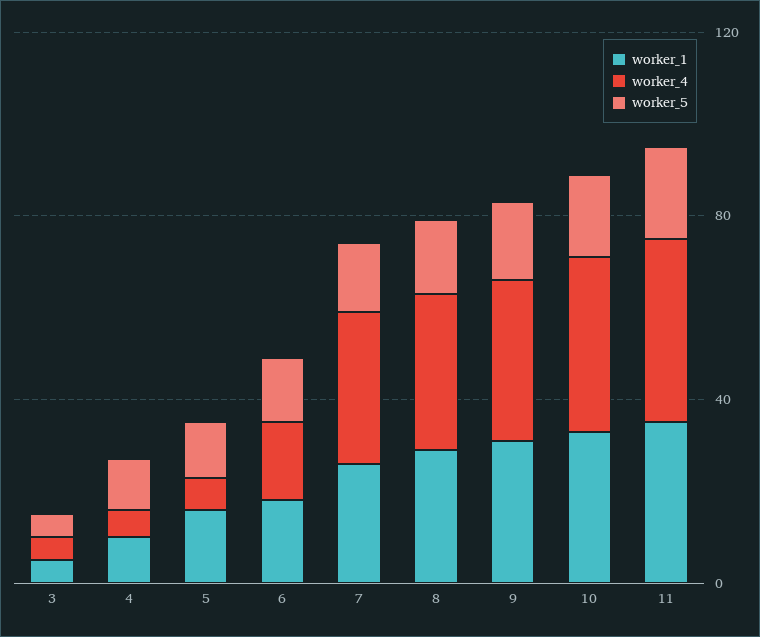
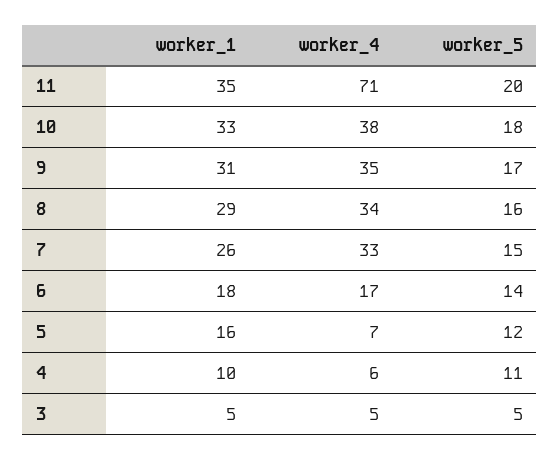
  {
    "worker_1": {
      "3": 5,
      "4": 10,
      "5": 16,
      "6": 18,
      "7": 26,
      "8": 29,
      "9": 31,
      "10": 33,
      "11": 35
    },
    "worker_4": {
      "3": 5,
      "4": 6,
      "5": 7,
      "6": 17,
      "7": 33,
      "8": 34,
      "9": 35,
      "10": 38,
-     "11": 40
+     "11": 71
    },
    "worker_5": {
      "3": 5,
      "4": 11,
      "5": 12,
      "6": 14,
      "7": 15,
      "8": 16,
      "9": 17,
      "10": 18,
      "11": 20
    }
  }

